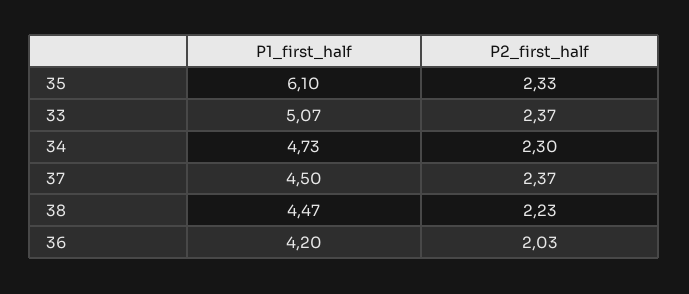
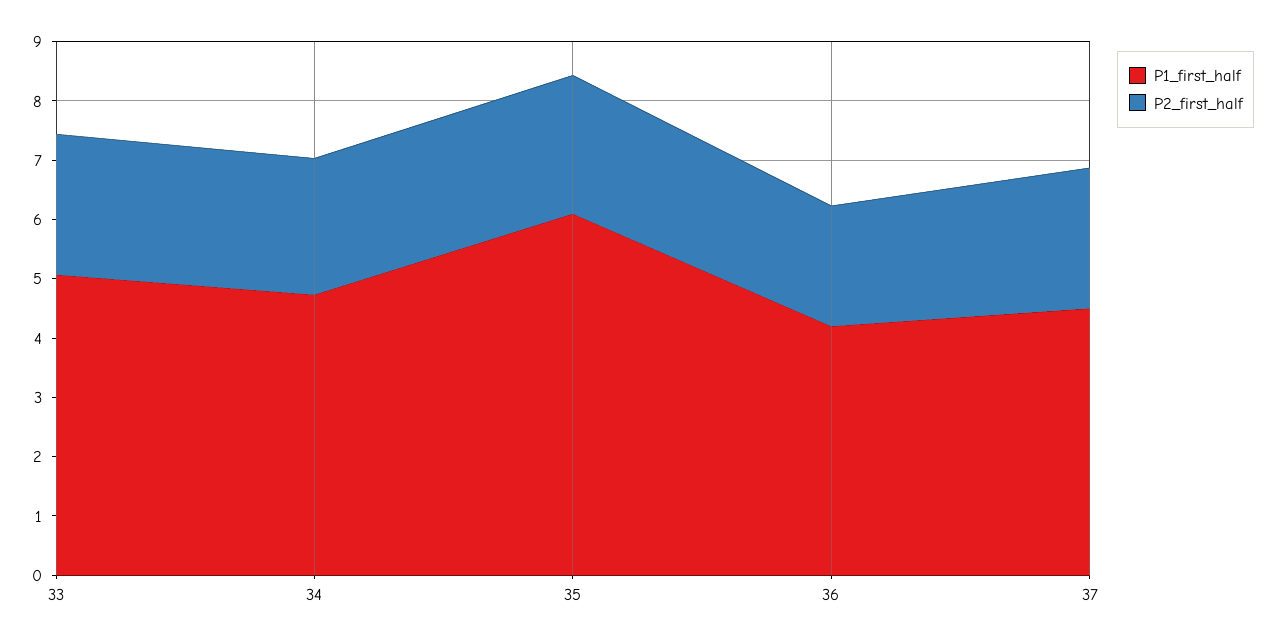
  {
    "P1_first_half": {
      "35": 6.1,
      "33": 5.07,
      "34": 4.73,
      "37": 4.5,
-     "38": 4.47,
      "36": 4.2
    },
    "P2_first_half": {
      "35": 2.33,
      "33": 2.37,
      "34": 2.3,
      "37": 2.37,
-     "38": 2.23,
      "36": 2.03
    }
  }

